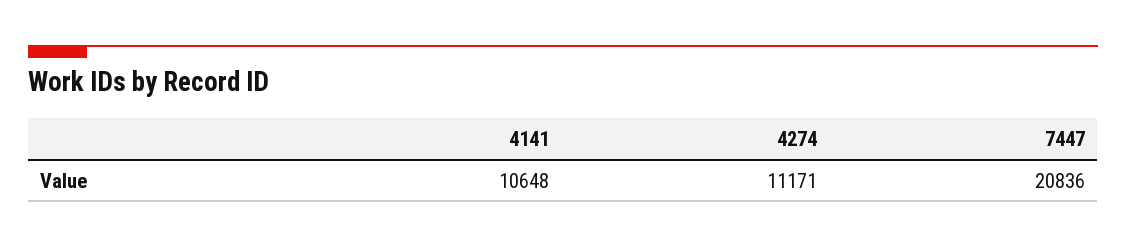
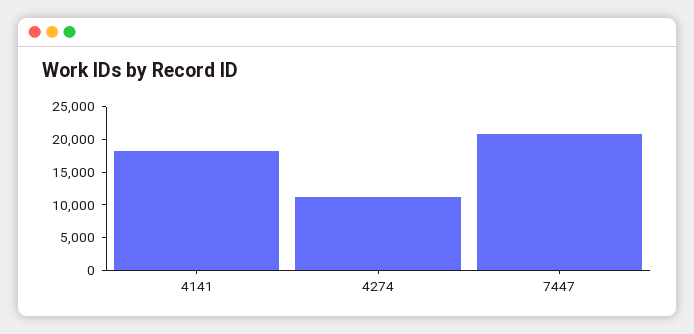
  {
-   "4141": 10648,
+   "4141": 17500,
    "4274": 11171,
    "7447": 20836
  }

